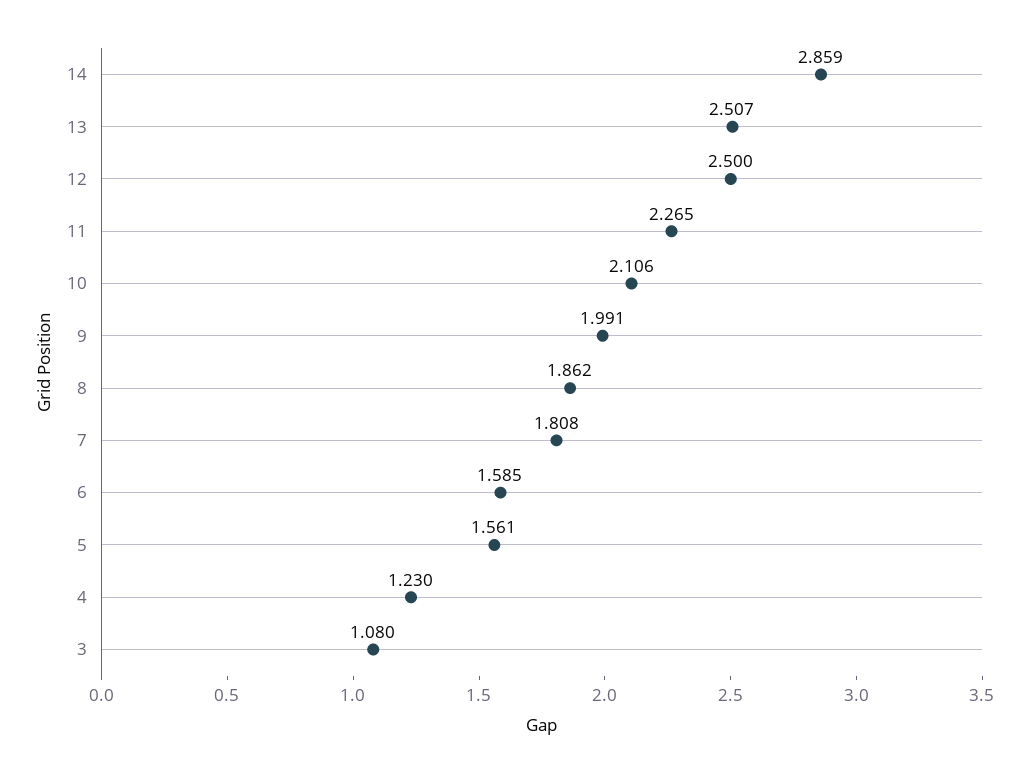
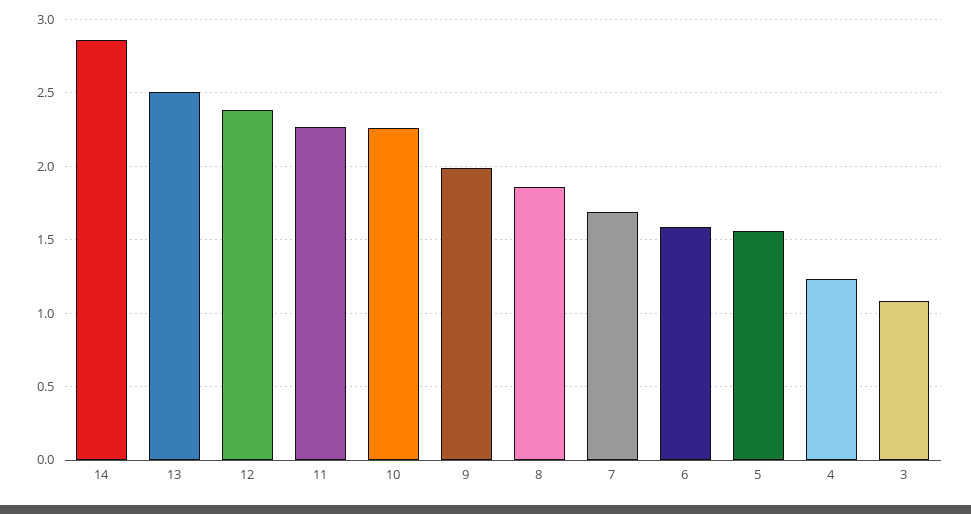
  {
    "14": 2.859,
    "13": 2.507,
-   "12": 2.5,
+   "12": 2.4,
    "11": 2.265,
-   "10": 2.106,
+   "10": 2.25,
    "9": 1.991,
    "8": 1.862,
-   "7": 1.808,
+   "7": 1.7,
    "6": 1.585,
    "5": 1.561,
    "4": 1.23,
    "3": 1.08
  }

